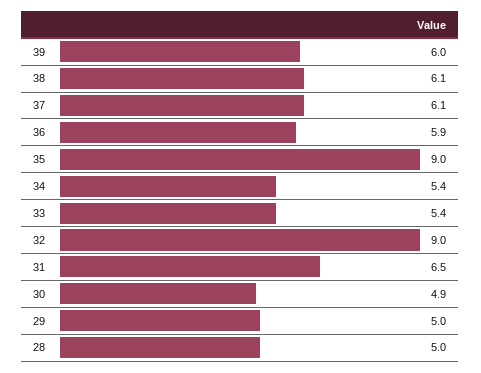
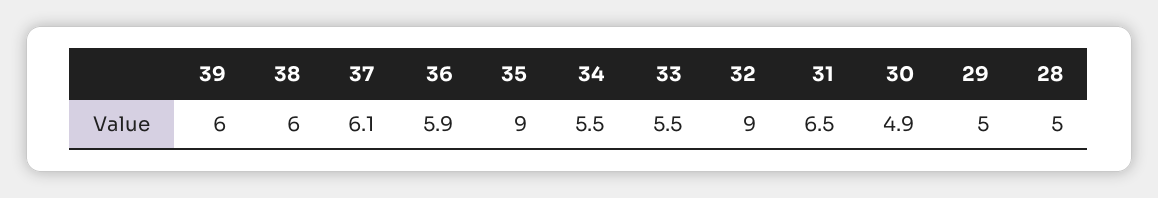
  {
    "39": 6,
-   "38": 6.1,
+   "38": 6,
    "37": 6.1,
    "36": 5.9,
    "35": 9,
-   "34": 5.4,
+   "34": 5.5,
-   "33": 5.4,
+   "33": 5.5,
    "32": 9,
    "31": 6.5,
    "30": 4.9,
    "29": 5,
    "28": 5
  }

